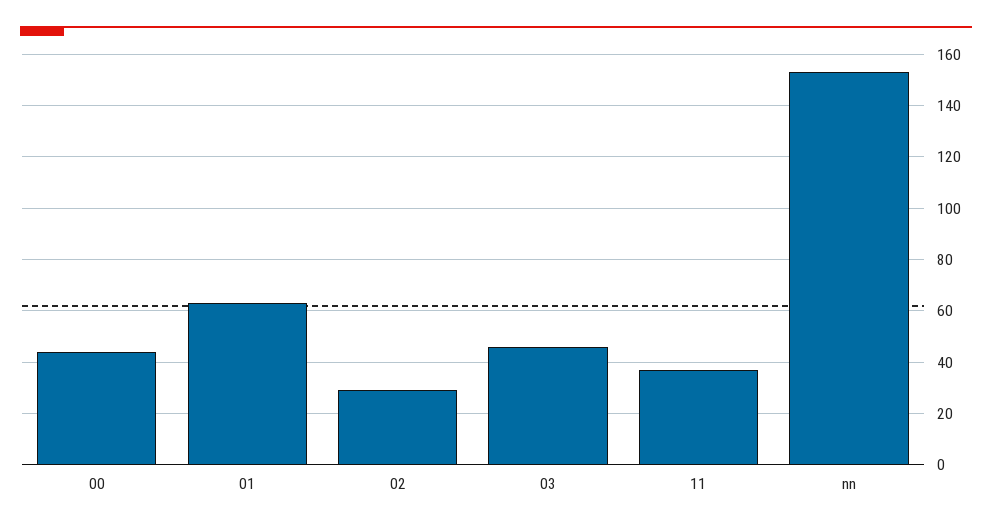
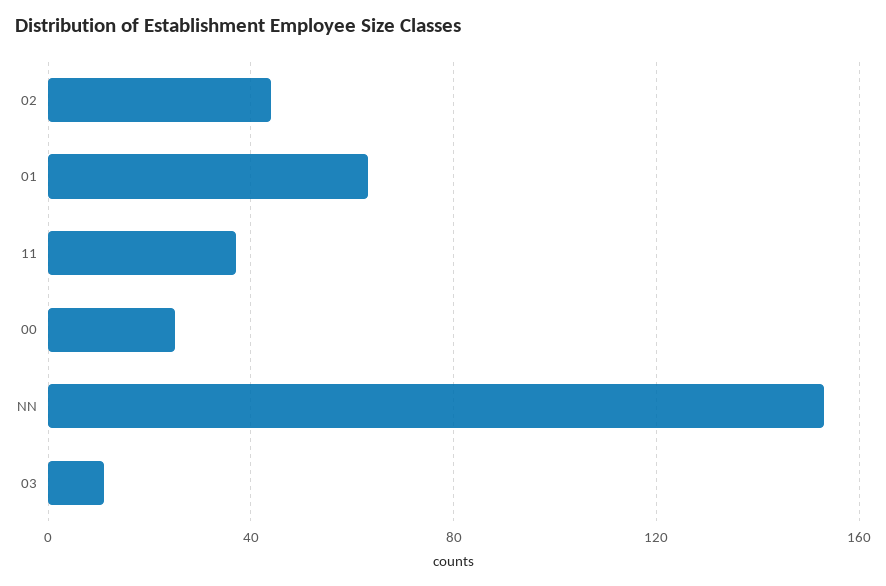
  {
-   "00": 45,
+   "00": 25,
    "01": 65,
-   "02": 30,
+   "02": 45,
-   "03": 45,
+   "03": 10,
    "11": 35,
    "nn": 155
  }

